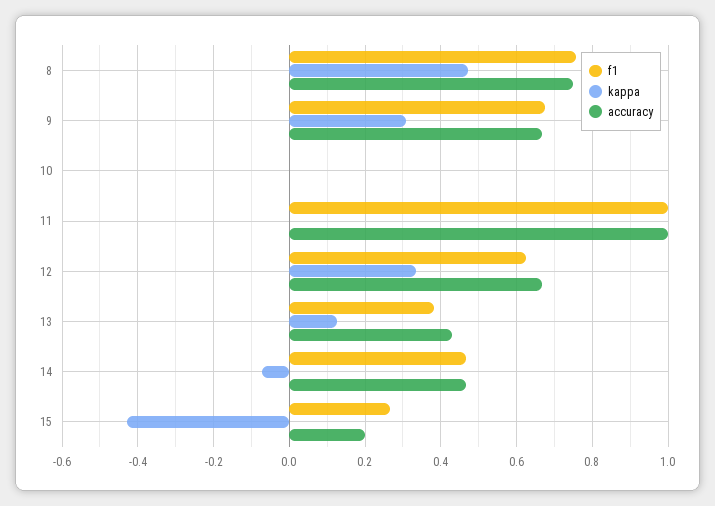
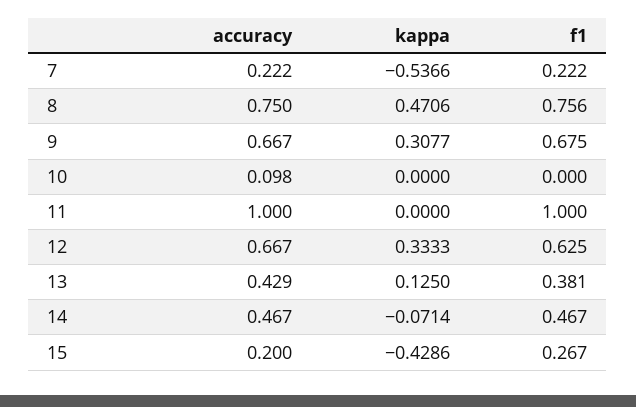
  {
    "f1": {
      "8": 0.756,
      "9": 0.675,
      "10": 0,
      "11": 1,
      "12": 0.625,
      "13": 0.381,
      "14": 0.467,
-     "15": 0.267
+     "15": 0.267,
+     "7": 0.222
    },
    "kappa": {
      "8": 0.4706,
      "9": 0.3077,
      "10": 0,
      "11": 0,
      "12": 0.3333,
      "13": 0.125,
      "14": -0.0714,
-     "15": -0.4286
+     "15": -0.4286,
+     "7": -0.5366
    },
    "accuracy": {
      "8": 0.75,
      "9": 0.667,
-     "10": 0,
+     "10": 0.098,
      "11": 1,
      "12": 0.667,
      "13": 0.429,
      "14": 0.467,
-     "15": 0.2
+     "15": 0.2,
+     "7": 0.222
    }
  }

